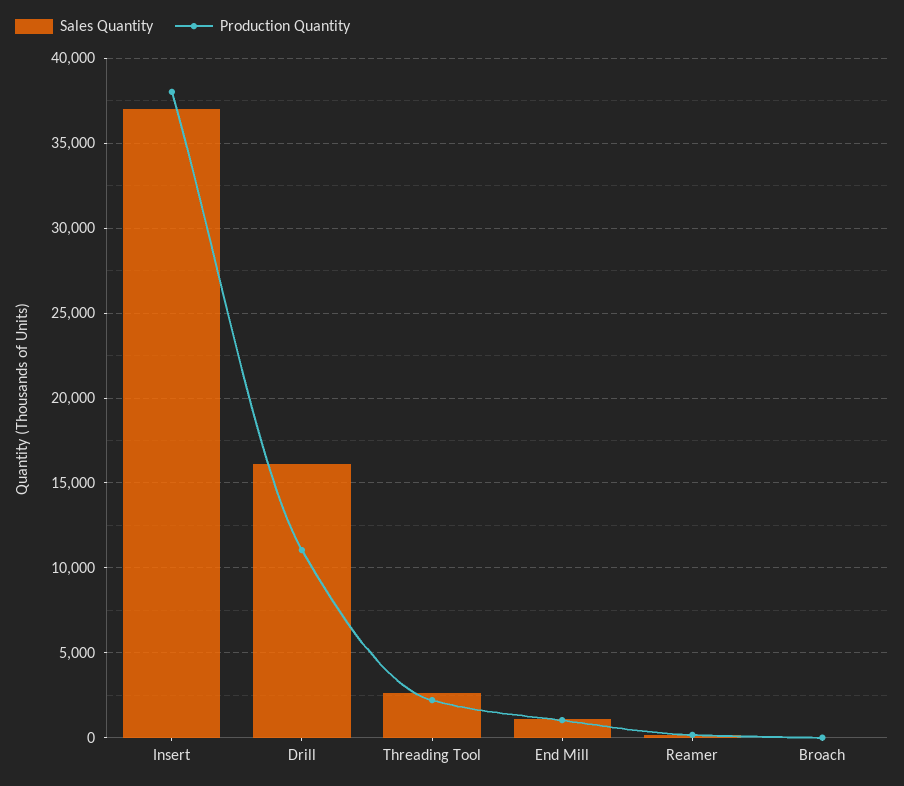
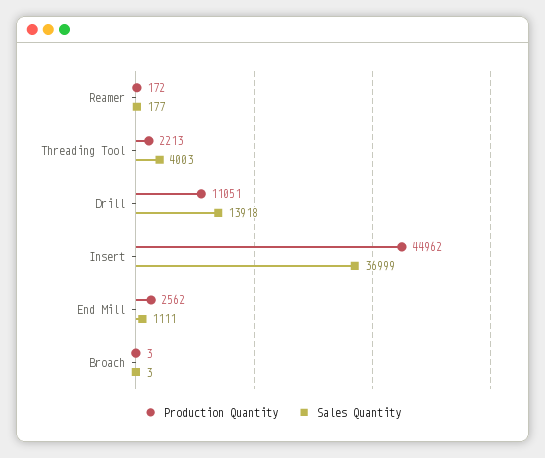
  {
    "Sales Quantity": {
      "Insert": 36999,
-     "Drill": 16000,
+     "Drill": 13918,
-     "Threading Tool": 2500,
+     "Threading Tool": 4003,
      "End Mill": 1111,
      "Reamer": 177,
      "Broach": 3
    },
    "Production Quantity": {
-     "Insert": 38000,
+     "Insert": 44962,
      "Drill": 11051,
      "Threading Tool": 2213,
-     "End Mill": 1000,
+     "End Mill": 2562,
      "Reamer": 172,
      "Broach": 3
    }
  }

